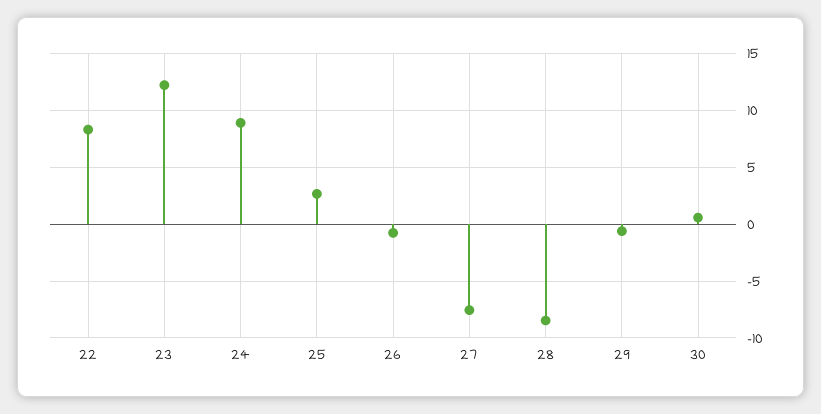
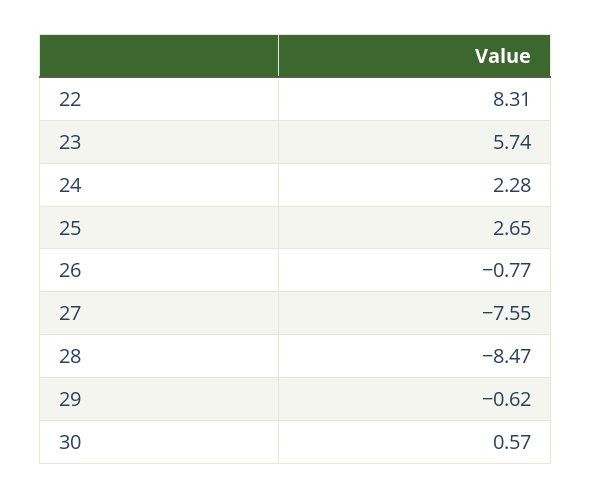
  {
    "22": 8.31,
-   "23": 12,
+   "23": 5.74,
-   "24": 9,
+   "24": 2.28,
    "25": 2.65,
    "26": -0.77,
    "27": -7.55,
    "28": -8.47,
    "29": -0.62,
    "30": 0.57
  }

